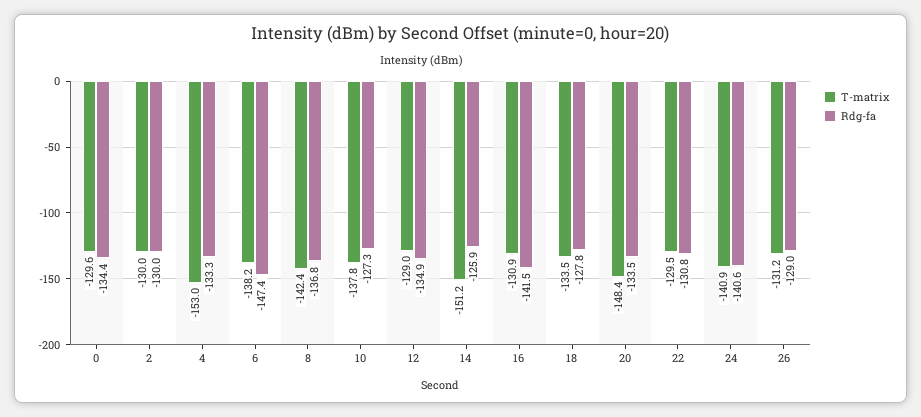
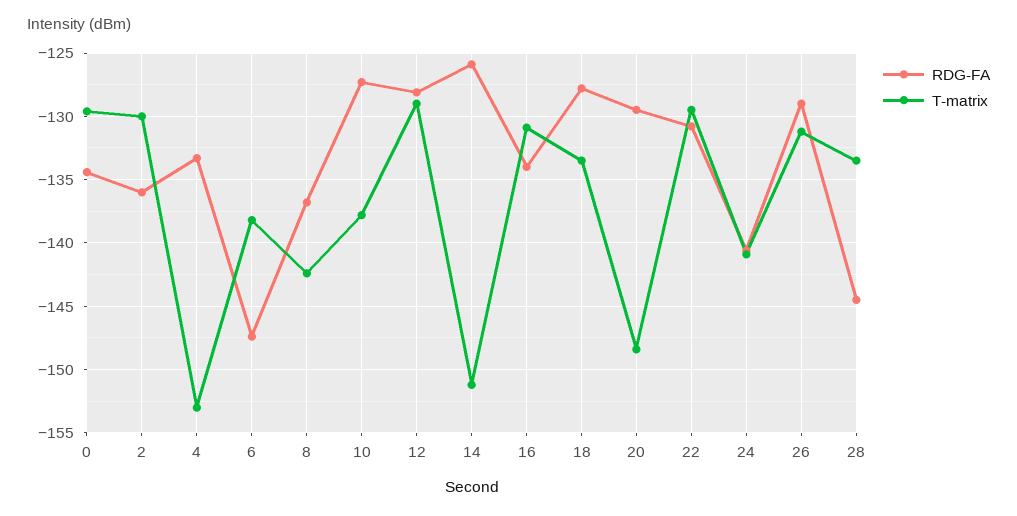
  {
    "T-matrix": {
      "0": -129.6,
      "2": -130,
      "4": -153,
      "6": -138.2,
      "8": -142.4,
      "10": -137.8,
      "12": -129,
      "14": -151.2,
      "16": -130.9,
      "18": -133.5,
      "20": -148.4,
      "22": -129.5,
      "24": -140.9,
-     "26": -131.2
+     "26": -131.2,
+     "28": -133.5
    },
    "Rdg-fa": {
      "0": -134.4,
-     "2": -130,
+     "2": -136,
      "4": -133.3,
      "6": -147.4,
      "8": -136.8,
      "10": -127.3,
-     "12": -134.9,
+     "12": -128,
      "14": -125.9,
-     "16": -141.5,
+     "16": -134,
      "18": -127.8,
-     "20": -133.5,
+     "20": -129.5,
      "22": -130.8,
      "24": -140.6,
-     "26": -129
+     "26": -129,
+     "28": -144.5
    }
  }

